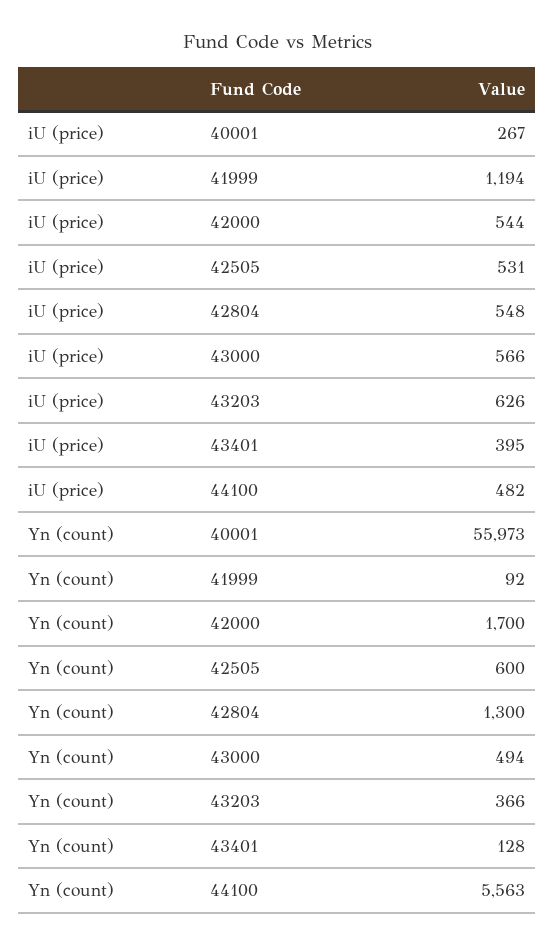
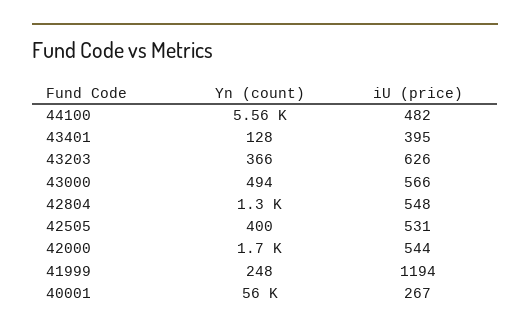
  {
    "iU (price)": {
      "40001": 267,
      "41999": 1194,
      "42000": 544,
      "42505": 531,
      "42804": 548,
      "43000": 566,
      "43203": 626,
      "43401": 395,
      "44100": 482
    },
    "Yn (count)": {
      "40001": 55973,
-     "41999": 92,
+     "41999": 248,
      "42000": 1700,
-     "42505": 600,
+     "42505": 400,
      "42804": 1300,
      "43000": 494,
      "43203": 366,
      "43401": 128,
      "44100": 5563
    }
  }

